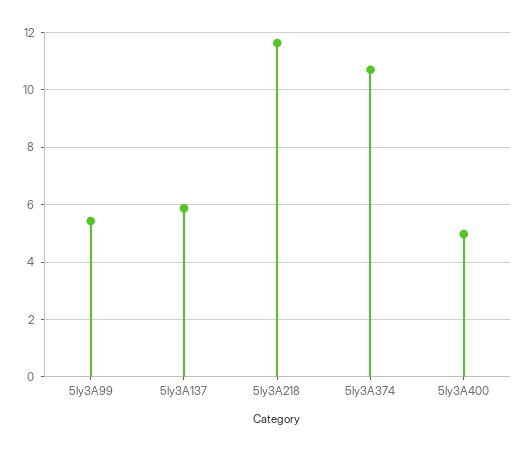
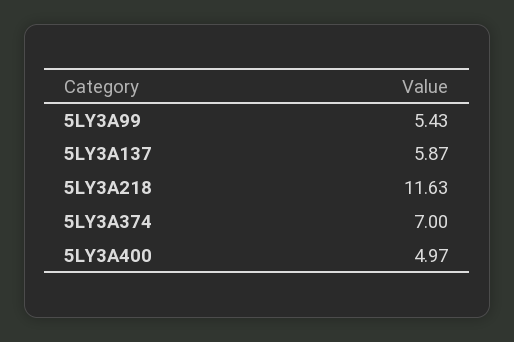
  {
    "5ly3A99": 5.43,
    "5ly3A137": 5.87,
    "5ly3A218": 11.63,
-   "5ly3A374": 10.75,
+   "5ly3A374": 7,
    "5ly3A400": 4.97
  }

